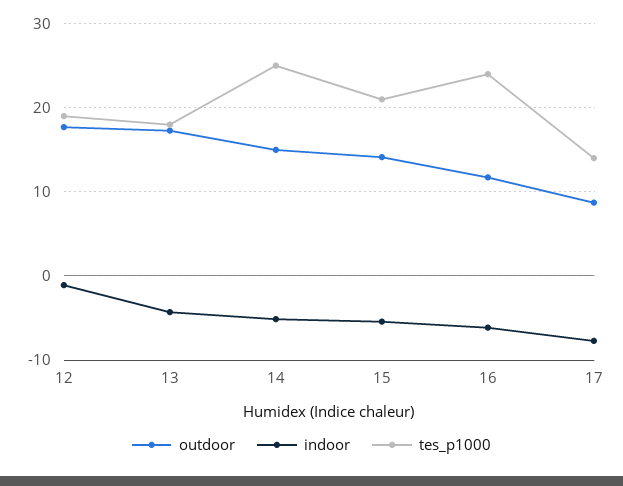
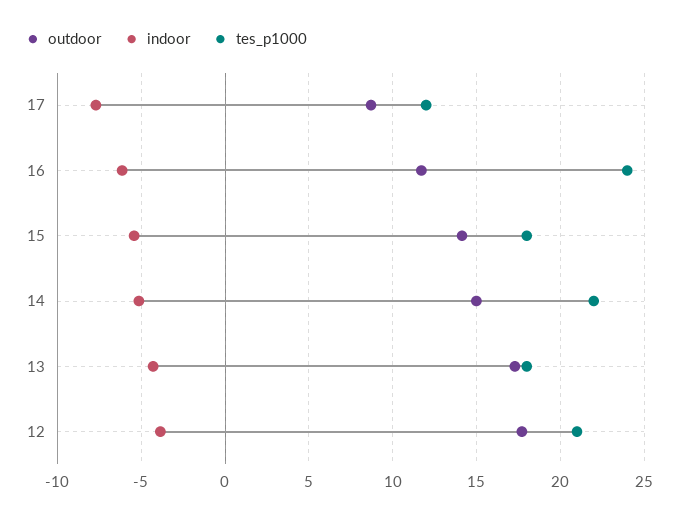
  {
    "outdoor": {
      "12": 17.5,
      "13": 17.5,
      "14": 15,
      "15": 14,
      "16": 11.5,
      "17": 8.5
    },
    "indoor": {
-     "12": -1,
+     "12": -4,
      "13": -4.5,
      "14": -5,
      "15": -5.5,
      "16": -6,
      "17": -7.5
    },
    "tes_p1000": {
-     "12": 19,
+     "12": 21,
      "13": 18,
-     "14": 25,
+     "14": 22,
-     "15": 21,
+     "15": 18,
      "16": 24,
-     "17": 14
+     "17": 12
    }
  }

